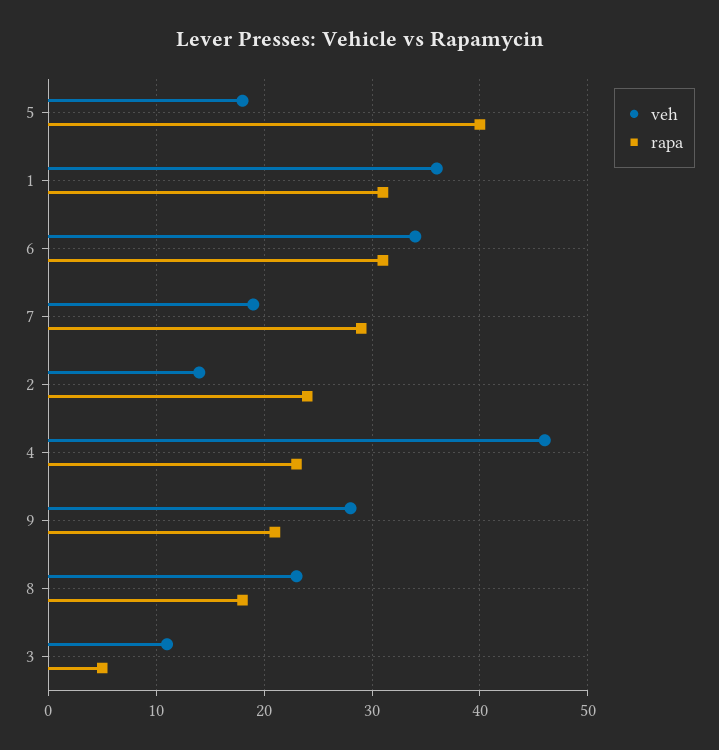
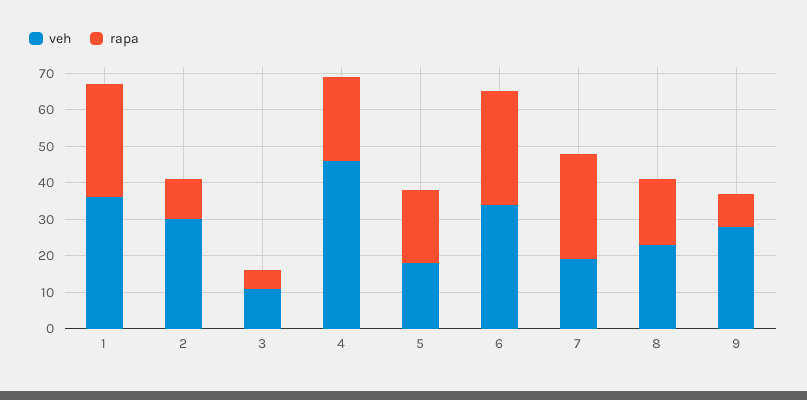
  {
    "veh": {
      "5": 18,
      "1": 36,
      "6": 34,
      "7": 19,
-     "2": 14,
+     "2": 30,
      "4": 46,
      "9": 28,
      "8": 23,
      "3": 11
    },
    "rapa": {
-     "5": 40,
+     "5": 20,
      "1": 31,
      "6": 31,
      "7": 29,
-     "2": 24,
+     "2": 10,
      "4": 23,
-     "9": 21,
+     "9": 10,
      "8": 18,
      "3": 5
    }
  }

